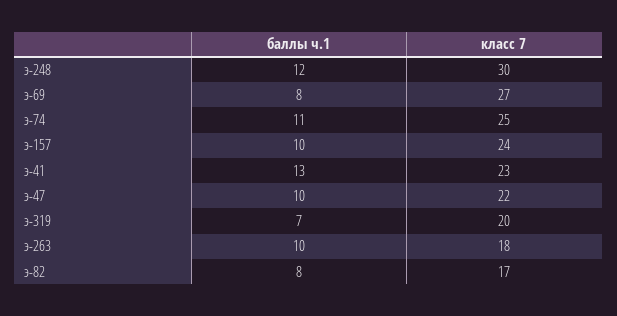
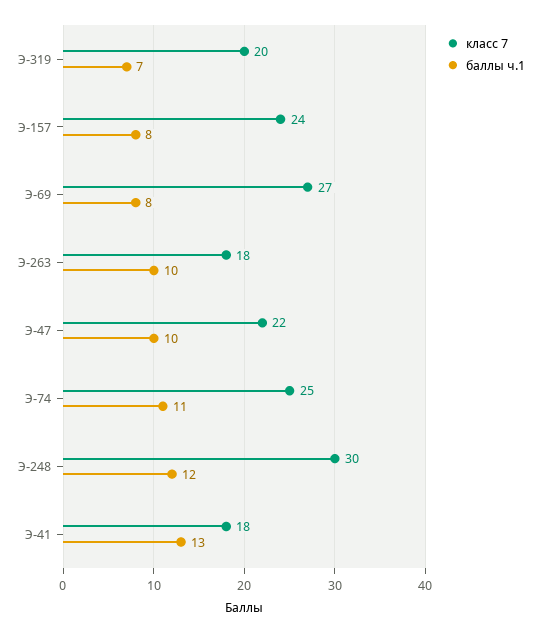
  {
    "баллы ч.1": {
      "э-248": 12,
      "э-69": 8,
      "э-74": 11,
-     "э-157": 10,
+     "э-157": 8,
      "э-41": 13,
      "э-47": 10,
      "э-319": 7,
-     "э-263": 10,
+     "э-263": 10
-     "э-82": 8
    },
    "класс 7": {
      "э-248": 30,
      "э-69": 27,
      "э-74": 25,
      "э-157": 24,
-     "э-41": 23,
+     "э-41": 18,
      "э-47": 22,
      "э-319": 20,
-     "э-263": 18,
+     "э-263": 18
-     "э-82": 17
    }
  }

